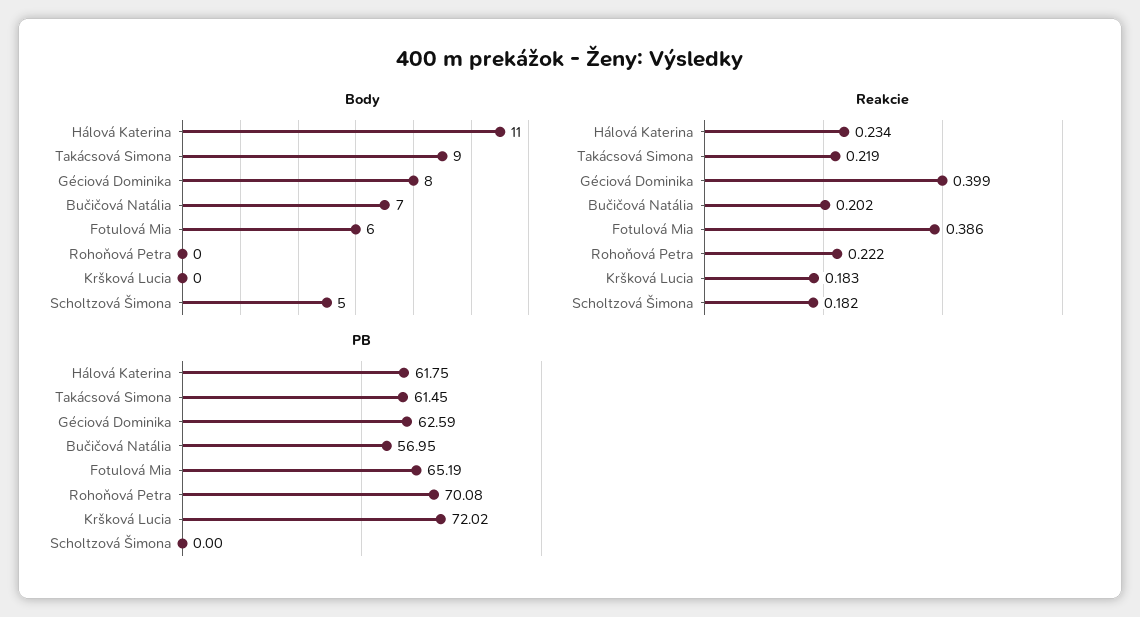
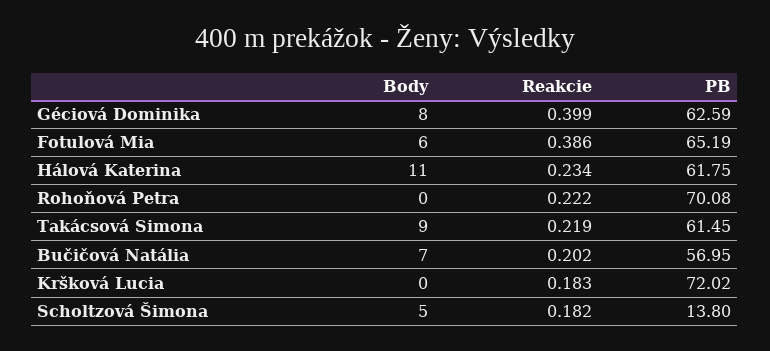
  {
    "Body": {
      "Hálová Katerina": 11,
      "Takácsová Simona": 9,
      "Géciová Dominika": 8,
      "Bučičová Natália": 7,
      "Fotulová Mia": 6,
      "Rohoňová Petra": 0,
      "Kršková Lucia": 0,
      "Scholtzová Šimona": 5
    },
    "Reakcie": {
      "Hálová Katerina": 0.234,
      "Takácsová Simona": 0.219,
      "Géciová Dominika": 0.399,
      "Bučičová Natália": 0.202,
      "Fotulová Mia": 0.386,
      "Rohoňová Petra": 0.222,
      "Kršková Lucia": 0.183,
      "Scholtzová Šimona": 0.182
    },
    "PB": {
      "Hálová Katerina": 61.75,
      "Takácsová Simona": 61.45,
      "Géciová Dominika": 62.59,
      "Bučičová Natália": 56.95,
      "Fotulová Mia": 65.19,
      "Rohoňová Petra": 70.08,
      "Kršková Lucia": 72.02,
-     "Scholtzová Šimona": 0
+     "Scholtzová Šimona": 13.8
    }
  }

